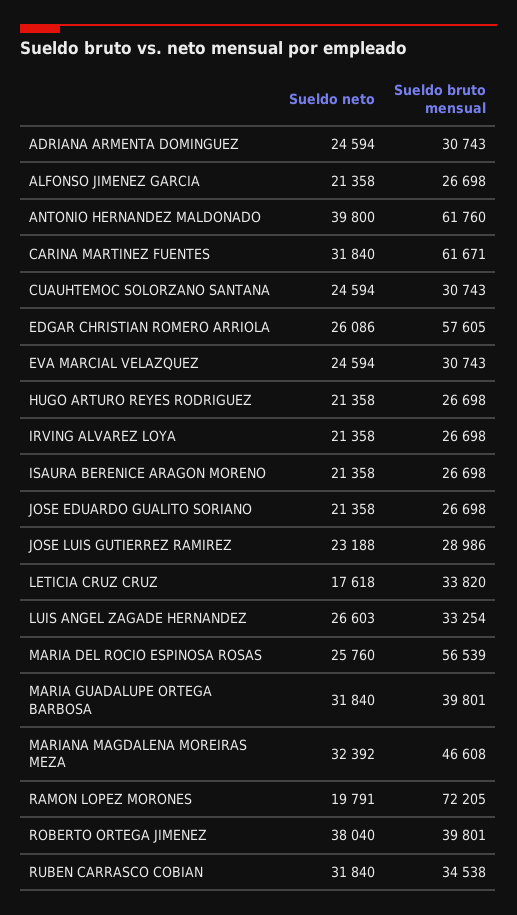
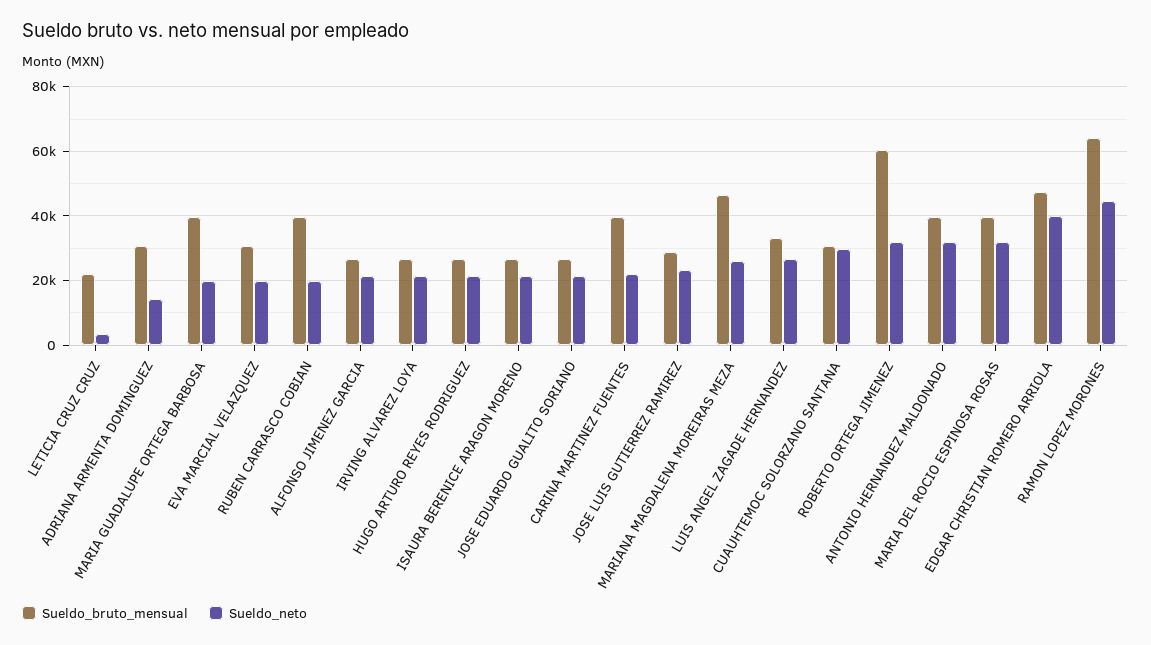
  {
    "Sueldo neto": {
-     "ADRIANA ARMENTA DOMINGUEZ": 24594,
+     "ADRIANA ARMENTA DOMINGUEZ": 14000,
      "ALFONSO JIMENEZ GARCIA": 21358,
-     "ANTONIO HERNANDEZ MALDONADO": 39800,
+     "ANTONIO HERNANDEZ MALDONADO": 32000,
-     "CARINA MARTINEZ FUENTES": 31840,
+     "CARINA MARTINEZ FUENTES": 22000,
-     "CUAUHTEMOC SOLORZANO SANTANA": 24594,
+     "CUAUHTEMOC SOLORZANO SANTANA": 30000,
-     "EDGAR CHRISTIAN ROMERO ARRIOLA": 26086,
+     "EDGAR CHRISTIAN ROMERO ARRIOLA": 40000,
-     "EVA MARCIAL VELAZQUEZ": 24594,
+     "EVA MARCIAL VELAZQUEZ": 20000,
      "HUGO ARTURO REYES RODRIGUEZ": 21358,
      "IRVING ALVAREZ LOYA": 21358,
      "ISAURA BERENICE ARAGON MORENO": 21358,
      "JOSE EDUARDO GUALITO SORIANO": 21358,
      "JOSE LUIS GUTIERREZ RAMIREZ": 23188,
-     "LETICIA CRUZ CRUZ": 17618,
+     "LETICIA CRUZ CRUZ": 4000,
      "LUIS ANGEL ZAGADE HERNANDEZ": 26603,
-     "MARIA DEL ROCIO ESPINOSA ROSAS": 25760,
+     "MARIA DEL ROCIO ESPINOSA ROSAS": 32000,
-     "MARIA GUADALUPE ORTEGA BARBOSA": 31840,
+     "MARIA GUADALUPE ORTEGA BARBOSA": 20000,
-     "MARIANA MAGDALENA MOREIRAS MEZA": 32392,
+     "MARIANA MAGDALENA MOREIRAS MEZA": 26000,
-     "RAMON LOPEZ MORONES": 19791,
+     "RAMON LOPEZ MORONES": 44000,
-     "ROBERTO ORTEGA JIMENEZ": 38040,
+     "ROBERTO ORTEGA JIMENEZ": 32000,
-     "RUBEN CARRASCO COBIAN": 31840
+     "RUBEN CARRASCO COBIAN": 20000
    },
    "Sueldo bruto mensual": {
      "ADRIANA ARMENTA DOMINGUEZ": 30743,
      "ALFONSO JIMENEZ GARCIA": 26698,
-     "ANTONIO HERNANDEZ MALDONADO": 61760,
+     "ANTONIO HERNANDEZ MALDONADO": 40000,
-     "CARINA MARTINEZ FUENTES": 61671,
+     "CARINA MARTINEZ FUENTES": 40000,
      "CUAUHTEMOC SOLORZANO SANTANA": 30743,
-     "EDGAR CHRISTIAN ROMERO ARRIOLA": 57605,
+     "EDGAR CHRISTIAN ROMERO ARRIOLA": 48000,
      "EVA MARCIAL VELAZQUEZ": 30743,
      "HUGO ARTURO REYES RODRIGUEZ": 26698,
      "IRVING ALVAREZ LOYA": 26698,
      "ISAURA BERENICE ARAGON MORENO": 26698,
      "JOSE EDUARDO GUALITO SORIANO": 26698,
      "JOSE LUIS GUTIERREZ RAMIREZ": 28986,
-     "LETICIA CRUZ CRUZ": 33820,
+     "LETICIA CRUZ CRUZ": 22000,
      "LUIS ANGEL ZAGADE HERNANDEZ": 33254,
-     "MARIA DEL ROCIO ESPINOSA ROSAS": 56539,
+     "MARIA DEL ROCIO ESPINOSA ROSAS": 40000,
      "MARIA GUADALUPE ORTEGA BARBOSA": 39801,
      "MARIANA MAGDALENA MOREIRAS MEZA": 46608,
-     "RAMON LOPEZ MORONES": 72205,
+     "RAMON LOPEZ MORONES": 64000,
-     "ROBERTO ORTEGA JIMENEZ": 39801,
+     "ROBERTO ORTEGA JIMENEZ": 60000,
-     "RUBEN CARRASCO COBIAN": 34538
+     "RUBEN CARRASCO COBIAN": 40000
    }
  }

